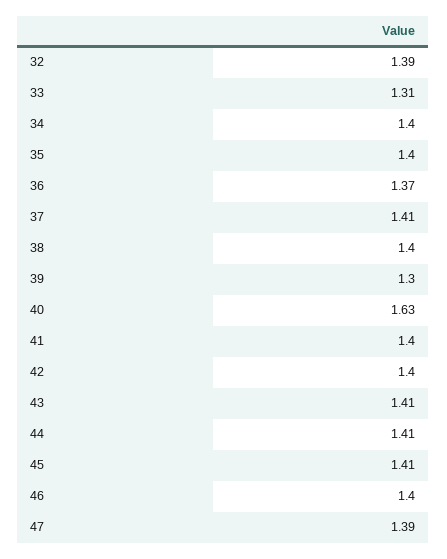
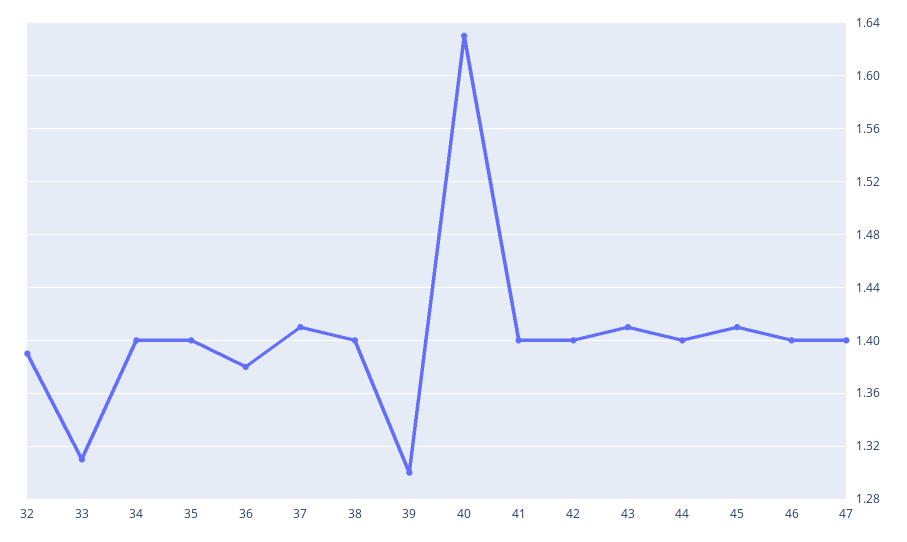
  {
    "32": 1.39,
    "33": 1.31,
    "34": 1.4,
    "35": 1.4,
-   "36": 1.37,
+   "36": 1.38,
    "37": 1.41,
    "38": 1.4,
    "39": 1.3,
    "40": 1.63,
    "41": 1.4,
    "42": 1.4,
    "43": 1.41,
-   "44": 1.41,
+   "44": 1.4,
    "45": 1.41,
    "46": 1.4,
-   "47": 1.39
+   "47": 1.4
  }

